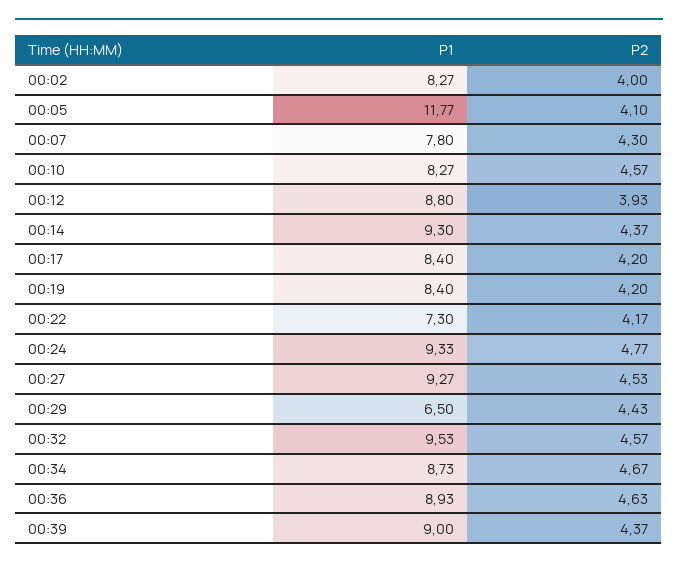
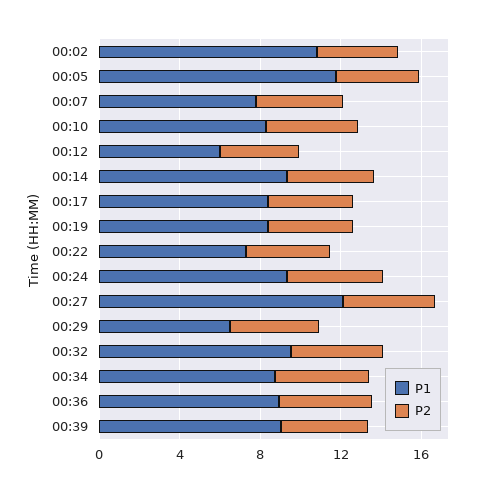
  {
    "P1": {
-     "00:02": 8.27,
+     "00:02": 11,
      "00:05": 11.77,
      "00:07": 7.8,
      "00:10": 8.27,
-     "00:12": 8.8,
+     "00:12": 6,
      "00:14": 9.3,
      "00:17": 8.4,
      "00:19": 8.4,
      "00:22": 7.3,
      "00:24": 9.33,
-     "00:27": 9.27,
+     "00:27": 12,
      "00:29": 6.5,
      "00:32": 9.53,
      "00:34": 8.73,
      "00:36": 8.93,
      "00:39": 9
    },
    "P2": {
      "00:02": 4,
      "00:05": 4.1,
      "00:07": 4.3,
      "00:10": 4.57,
      "00:12": 3.93,
      "00:14": 4.37,
      "00:17": 4.2,
      "00:19": 4.2,
      "00:22": 4.17,
      "00:24": 4.77,
      "00:27": 4.53,
      "00:29": 4.43,
      "00:32": 4.57,
      "00:34": 4.67,
      "00:36": 4.63,
      "00:39": 4.37
    }
  }

